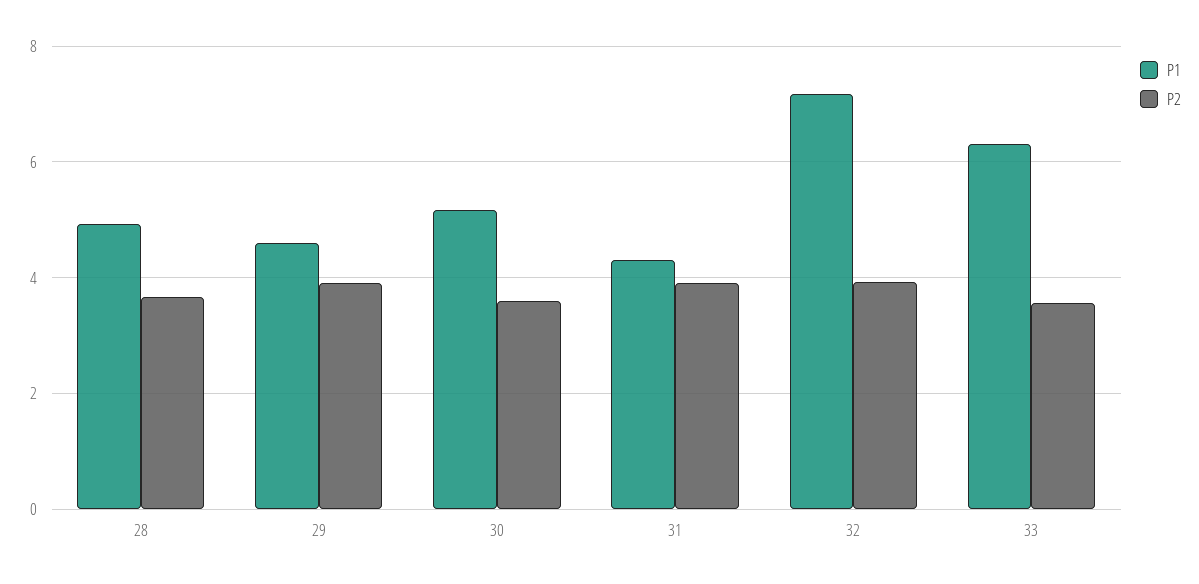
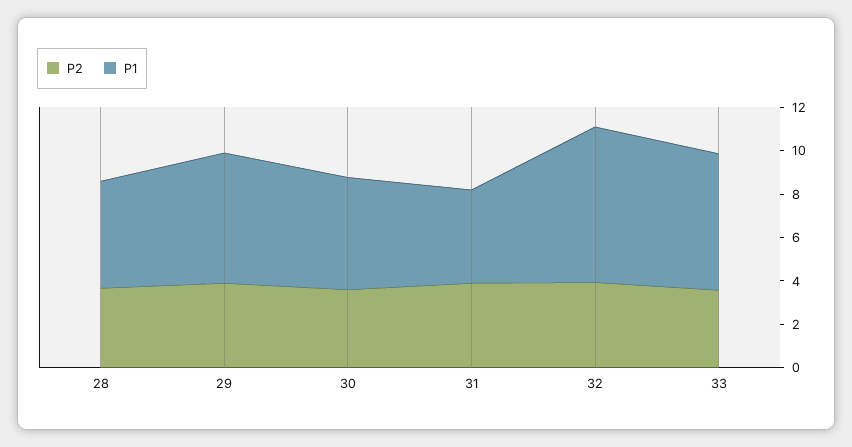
  {
    "P1": {
      "28": 5,
-     "29": 4.6,
+     "29": 6,
      "30": 5.2,
      "31": 4.4,
      "32": 7.2,
      "33": 6.4
    },
    "P2": {
      "28": 3.6,
      "29": 4,
      "30": 3.6,
      "31": 4,
      "32": 4,
      "33": 3.6
    }
  }

